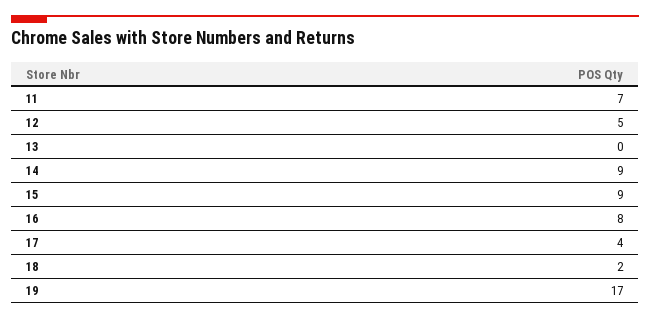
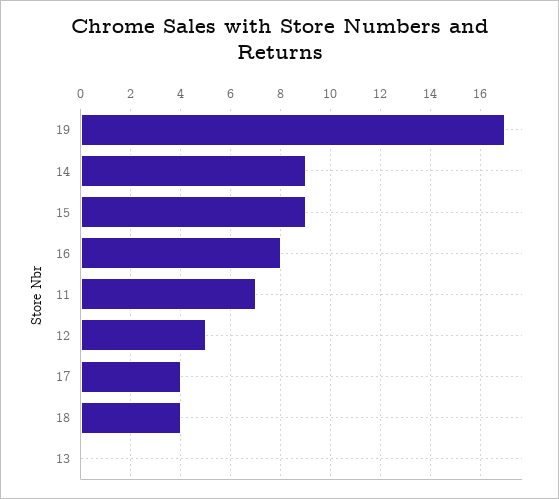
  {
    "11": 7,
    "12": 5,
    "13": 0,
    "14": 9,
    "15": 9,
    "16": 8,
    "17": 4,
-   "18": 2,
+   "18": 4,
    "19": 17
  }

